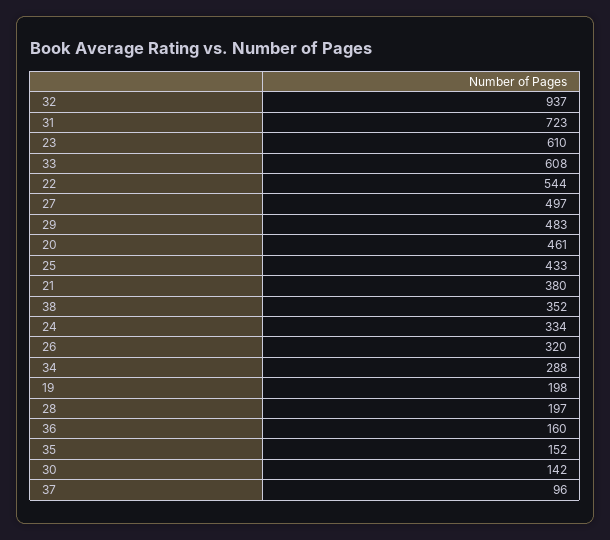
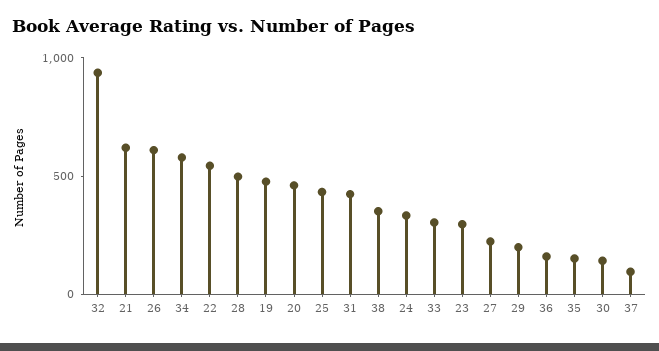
  {
    "32": 937,
-   "31": 723,
+   "31": 400,
-   "23": 610,
+   "23": 300,
-   "33": 608,
+   "33": 300,
    "22": 544,
-   "27": 497,
+   "27": 200,
-   "29": 483,
+   "29": 200,
    "20": 461,
    "25": 433,
-   "21": 380,
+   "21": 600,
    "38": 352,
    "24": 334,
-   "26": 320,
+   "26": 600,
-   "34": 288,
+   "34": 600,
-   "19": 198,
+   "19": 500,
-   "28": 197,
+   "28": 500,
    "36": 160,
    "35": 152,
    "30": 142,
    "37": 96
  }

